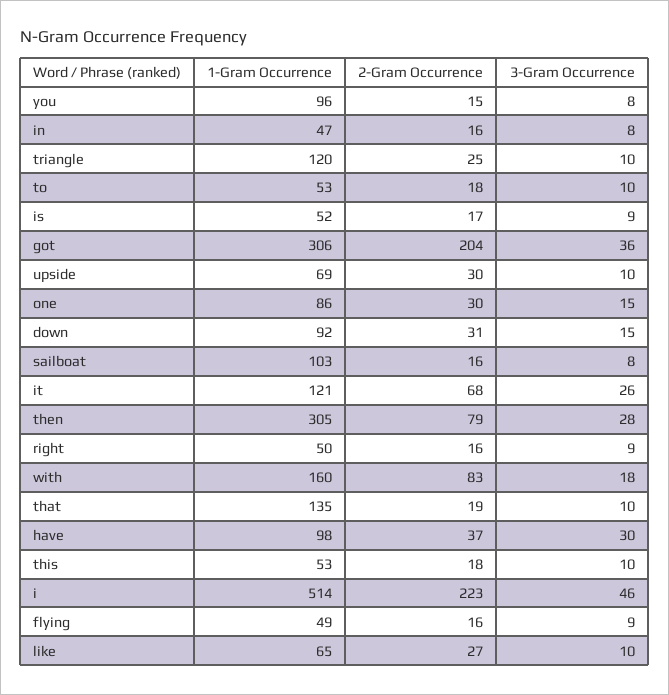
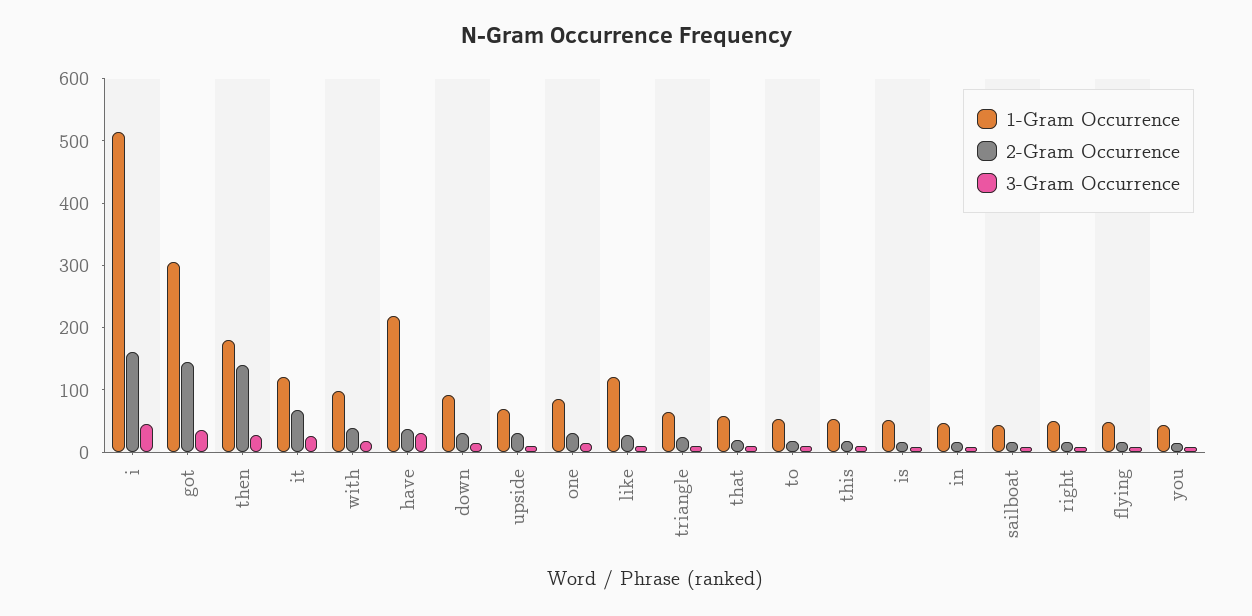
  {
    "1-Gram Occurrence": {
-     "you": 96,
+     "you": 40,
      "in": 47,
-     "triangle": 120,
+     "triangle": 60,
      "to": 53,
      "is": 52,
      "got": 306,
      "upside": 69,
      "one": 86,
      "down": 92,
-     "sailboat": 103,
+     "sailboat": 40,
      "it": 121,
-     "then": 305,
+     "then": 180,
      "right": 50,
-     "with": 160,
+     "with": 100,
-     "that": 135,
+     "that": 60,
-     "have": 98,
+     "have": 220,
      "this": 53,
      "i": 514,
      "flying": 49,
-     "like": 65
+     "like": 120
    },
    "2-Gram Occurrence": {
      "you": 15,
      "in": 16,
      "triangle": 25,
      "to": 18,
      "is": 17,
-     "got": 204,
+     "got": 140,
      "upside": 30,
      "one": 30,
      "down": 31,
      "sailboat": 16,
      "it": 68,
-     "then": 79,
+     "then": 140,
      "right": 16,
-     "with": 83,
+     "with": 40,
      "that": 19,
      "have": 37,
      "this": 18,
-     "i": 223,
+     "i": 160,
      "flying": 16,
      "like": 27
    },
    "3-Gram Occurrence": {
      "you": 8,
      "in": 8,
      "triangle": 10,
      "to": 10,
      "is": 9,
      "got": 36,
      "upside": 10,
      "one": 15,
      "down": 15,
      "sailboat": 8,
      "it": 26,
      "then": 28,
      "right": 9,
      "with": 18,
      "that": 10,
      "have": 30,
      "this": 10,
      "i": 46,
      "flying": 9,
      "like": 10
    }
  }

